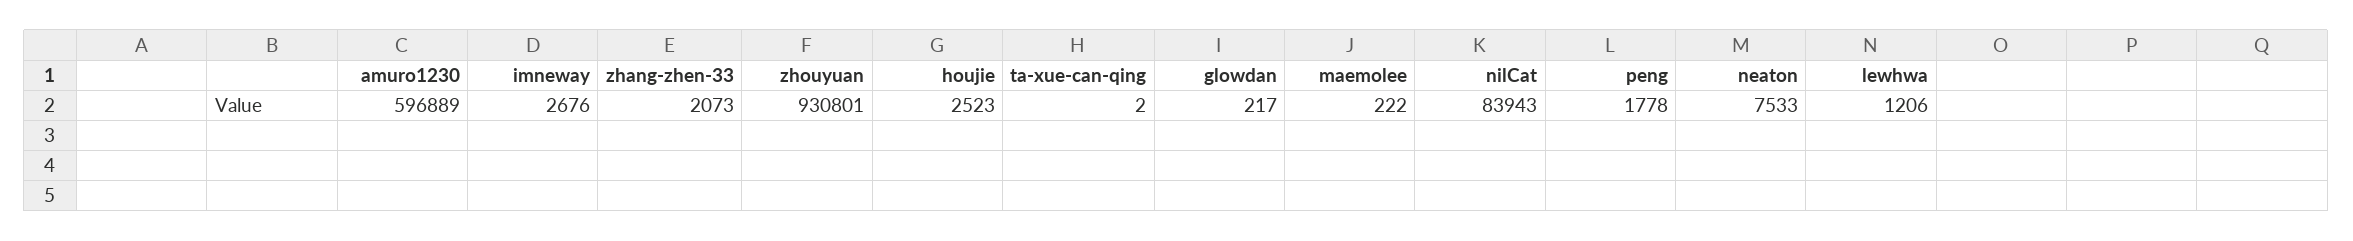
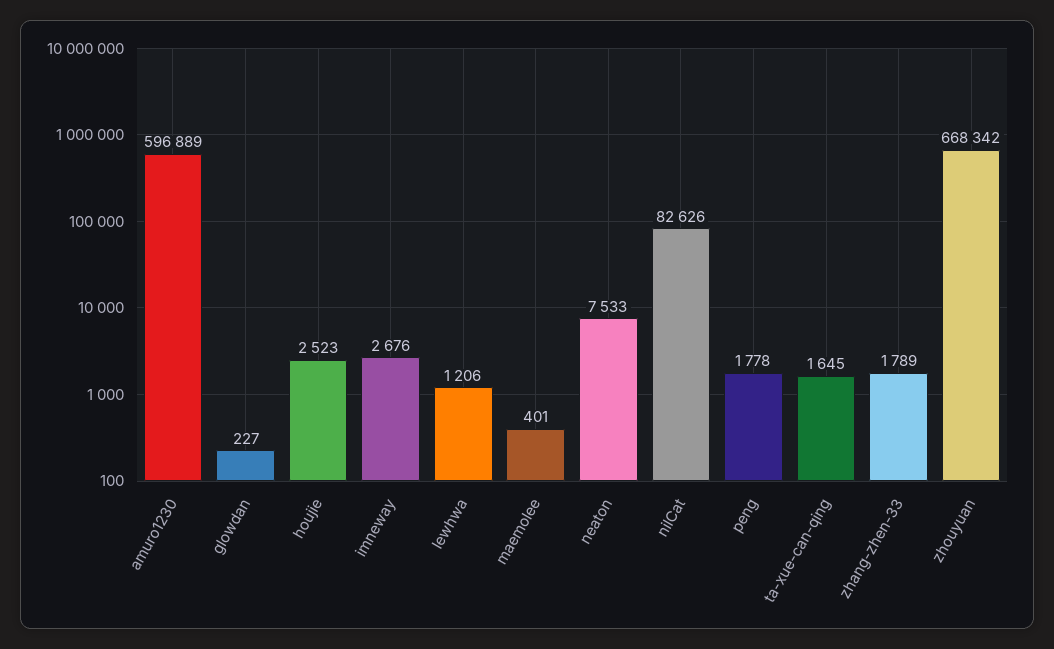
  {
    "amuro1230": 596889,
    "imneway": 2676,
-   "zhang-zhen-33": 2073,
+   "zhang-zhen-33": 1789,
-   "zhouyuan": 930801,
+   "zhouyuan": 668342,
    "houjie": 2523,
-   "ta-xue-can-qing": 2,
+   "ta-xue-can-qing": 1645,
-   "glowdan": 217,
+   "glowdan": 227,
-   "maemolee": 222,
+   "maemolee": 401,
-   "nilCat": 83943,
+   "nilCat": 82626,
    "peng": 1778,
    "neaton": 7533,
    "lewhwa": 1206
  }

